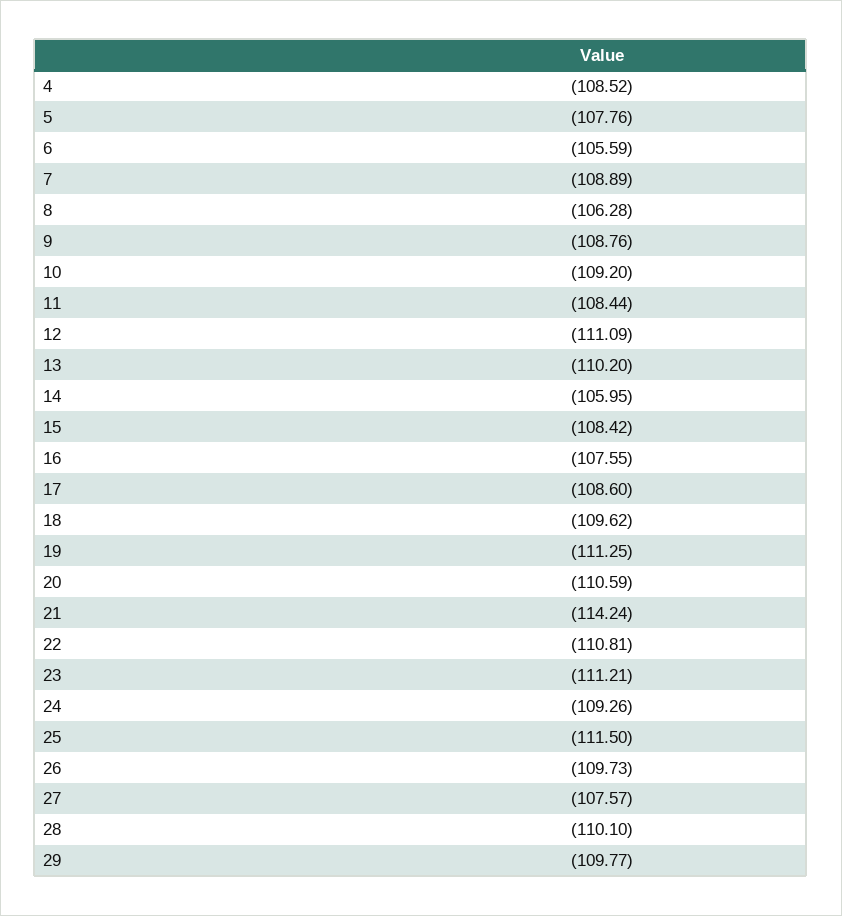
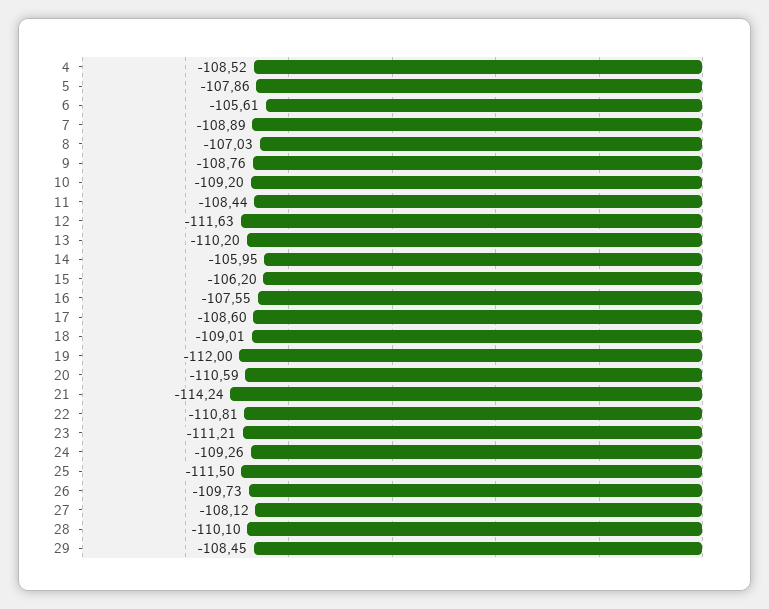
  {
    "4": -108.52,
-   "5": -107.76,
+   "5": -107.86,
-   "6": -105.59,
+   "6": -105.61,
    "7": -108.89,
-   "8": -106.28,
+   "8": -107.03,
    "9": -108.76,
    "10": -109.2,
    "11": -108.44,
-   "12": -111.09,
+   "12": -111.63,
    "13": -110.2,
    "14": -105.95,
-   "15": -108.42,
+   "15": -106.2,
    "16": -107.55,
    "17": -108.6,
-   "18": -109.62,
+   "18": -109.01,
-   "19": -111.25,
+   "19": -112,
    "20": -110.59,
    "21": -114.24,
    "22": -110.81,
    "23": -111.21,
    "24": -109.26,
    "25": -111.5,
    "26": -109.73,
-   "27": -107.57,
+   "27": -108.12,
    "28": -110.1,
-   "29": -109.77
+   "29": -108.45
  }

